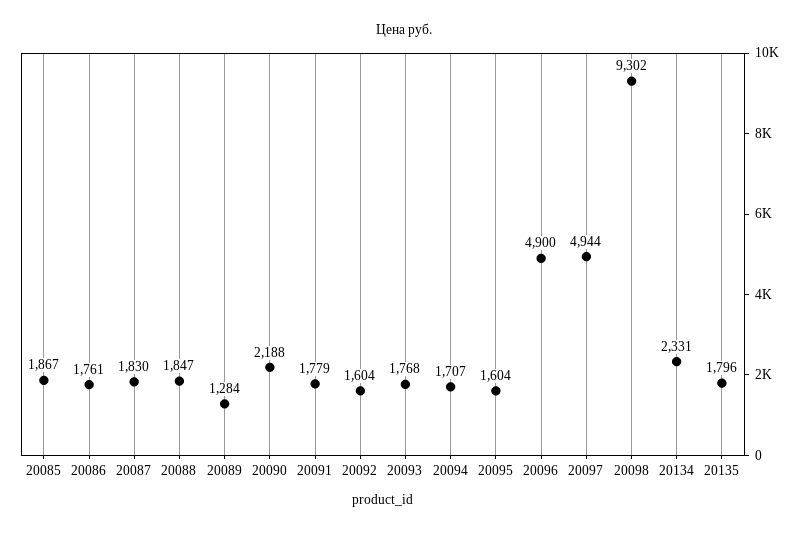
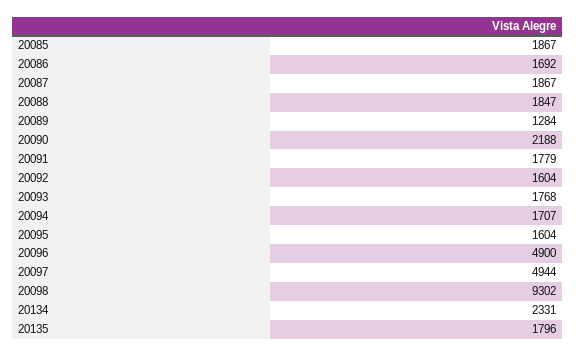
  {
    "20085": 1867,
-   "20086": 1761,
+   "20086": 1692,
-   "20087": 1830,
+   "20087": 1867,
    "20088": 1847,
    "20089": 1284,
    "20090": 2188,
    "20091": 1779,
    "20092": 1604,
    "20093": 1768,
    "20094": 1707,
    "20095": 1604,
    "20096": 4900,
    "20097": 4944,
    "20098": 9302,
    "20134": 2331,
    "20135": 1796
  }

